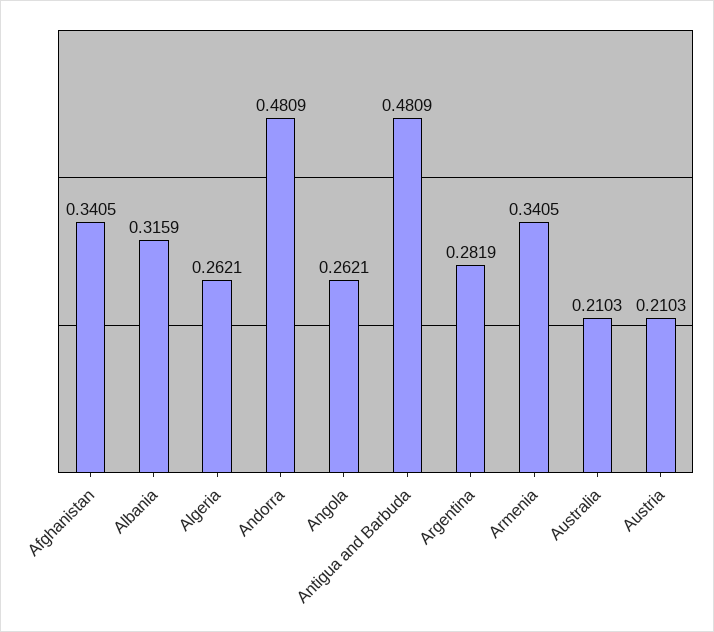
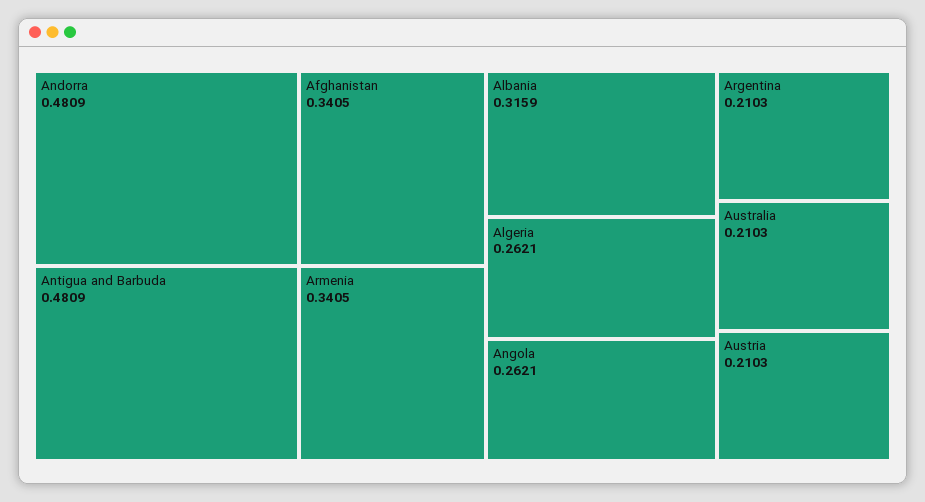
  {
    "Afghanistan": 0.3405,
    "Albania": 0.3159,
    "Algeria": 0.2621,
    "Andorra": 0.4809,
    "Angola": 0.2621,
    "Antigua and Barbuda": 0.4809,
-   "Argentina": 0.2819,
+   "Argentina": 0.2103,
    "Armenia": 0.3405,
    "Australia": 0.2103,
    "Austria": 0.2103
  }

